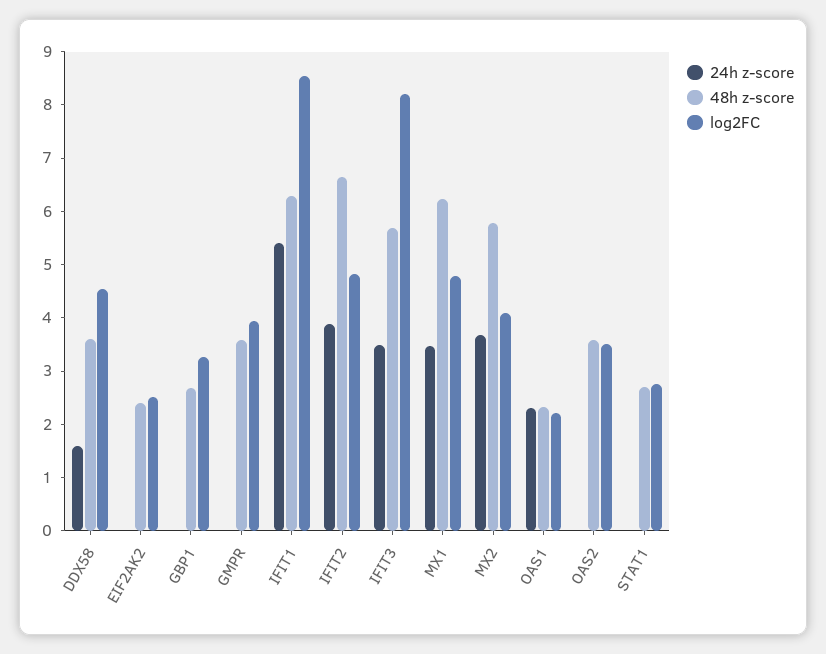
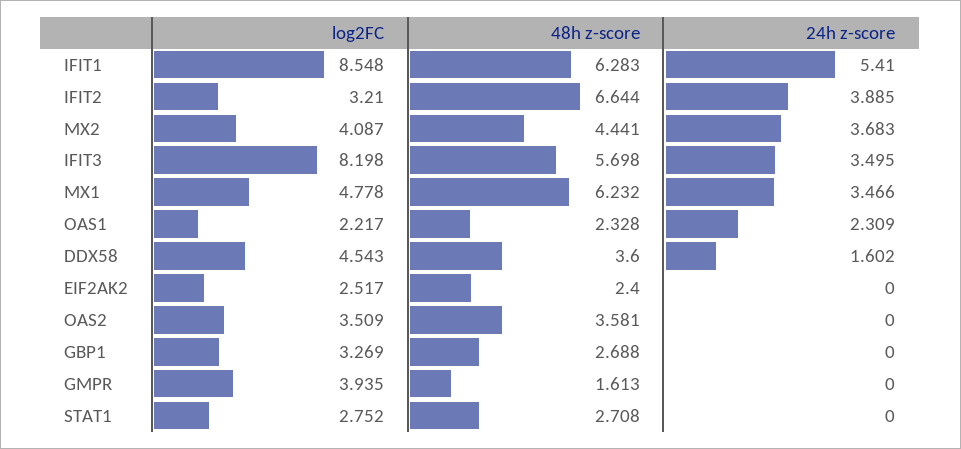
  {
    "24h z-score": {
      "DDX58": 1.602,
      "EIF2AK2": 0,
      "GBP1": 0,
      "GMPR": 0,
      "IFIT1": 5.41,
      "IFIT2": 3.885,
      "IFIT3": 3.495,
      "MX1": 3.466,
      "MX2": 3.683,
      "OAS1": 2.309,
      "OAS2": 0,
      "STAT1": 0
    },
    "48h z-score": {
      "DDX58": 3.6,
      "EIF2AK2": 2.4,
      "GBP1": 2.688,
-     "GMPR": 3.6,
+     "GMPR": 1.613,
      "IFIT1": 6.283,
      "IFIT2": 6.644,
      "IFIT3": 5.698,
      "MX1": 6.232,
-     "MX2": 5.8,
+     "MX2": 4.441,
      "OAS1": 2.328,
      "OAS2": 3.581,
      "STAT1": 2.708
    },
    "log2FC": {
      "DDX58": 4.543,
      "EIF2AK2": 2.517,
      "GBP1": 3.269,
      "GMPR": 3.935,
      "IFIT1": 8.548,
-     "IFIT2": 4.8,
+     "IFIT2": 3.21,
      "IFIT3": 8.198,
      "MX1": 4.778,
      "MX2": 4.087,
      "OAS1": 2.217,
      "OAS2": 3.509,
      "STAT1": 2.752
    }
  }

